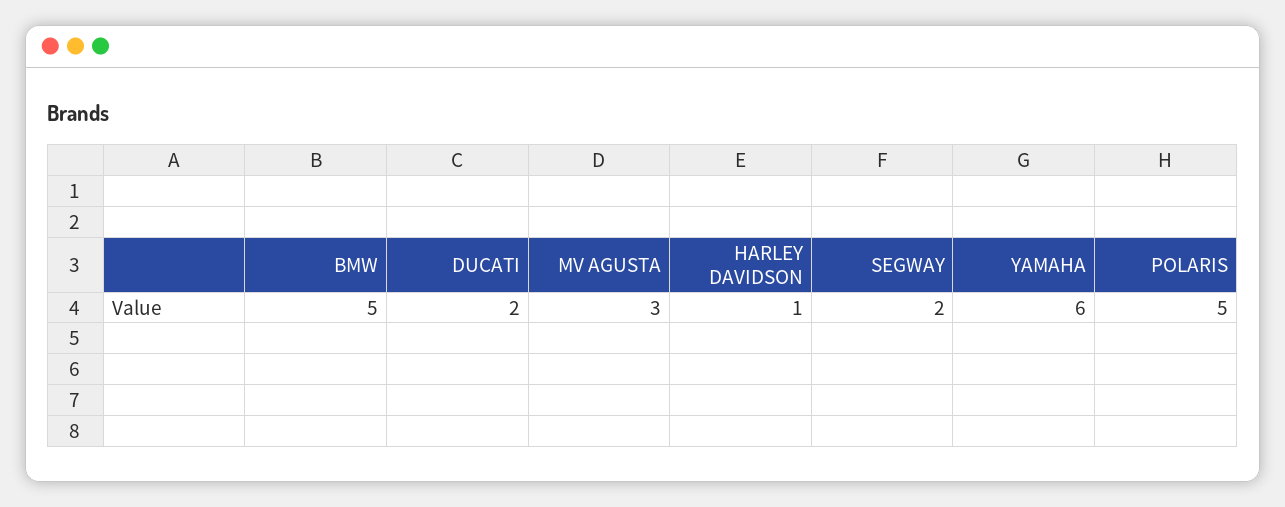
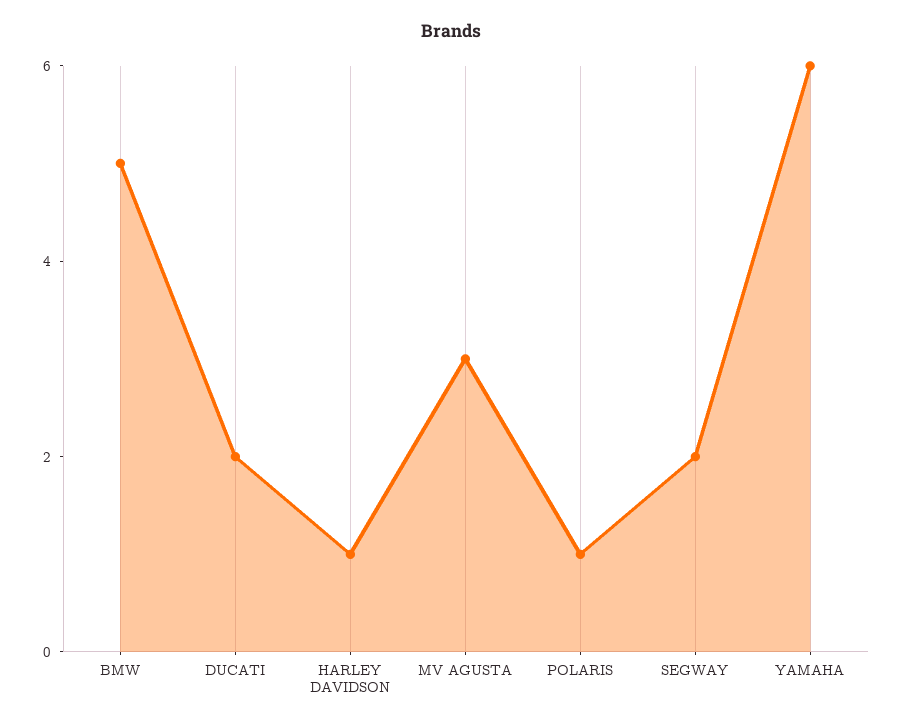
  {
    "BMW": 5,
    "DUCATI": 2,
    "MV AGUSTA": 3,
    "HARLEY DAVIDSON": 1,
    "SEGWAY": 2,
    "YAMAHA": 6,
-   "POLARIS": 5
+   "POLARIS": 1
  }

